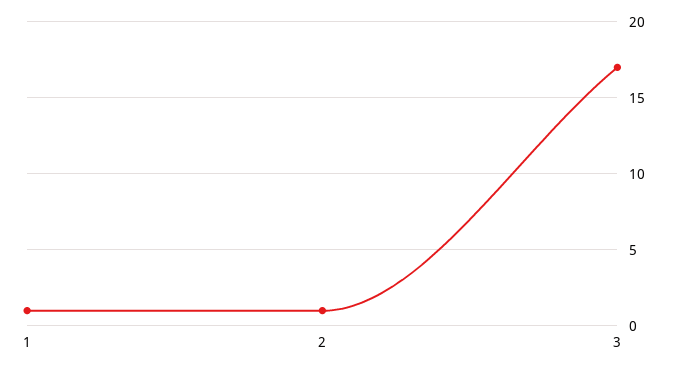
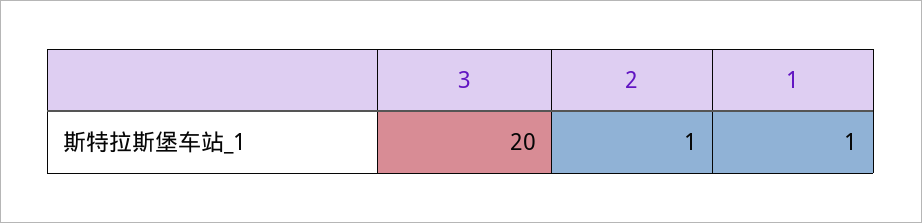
  {
    "1": 1,
    "2": 1,
-   "3": 17
+   "3": 20
  }

